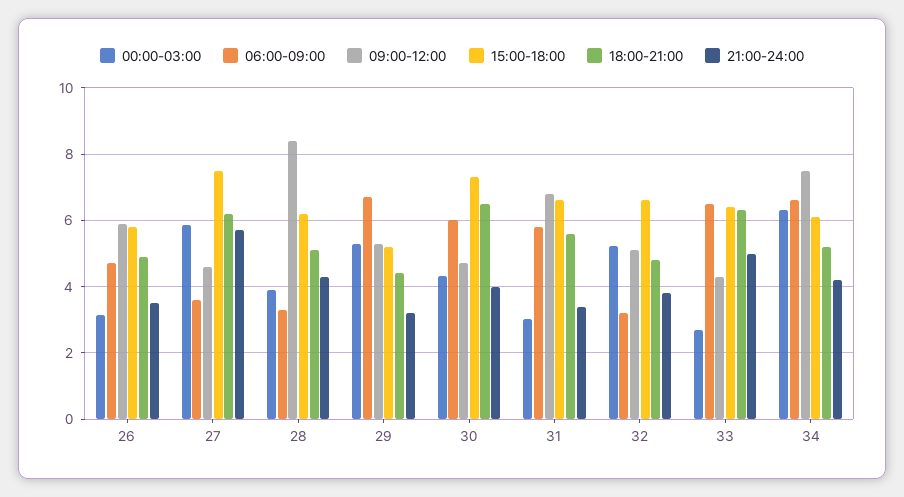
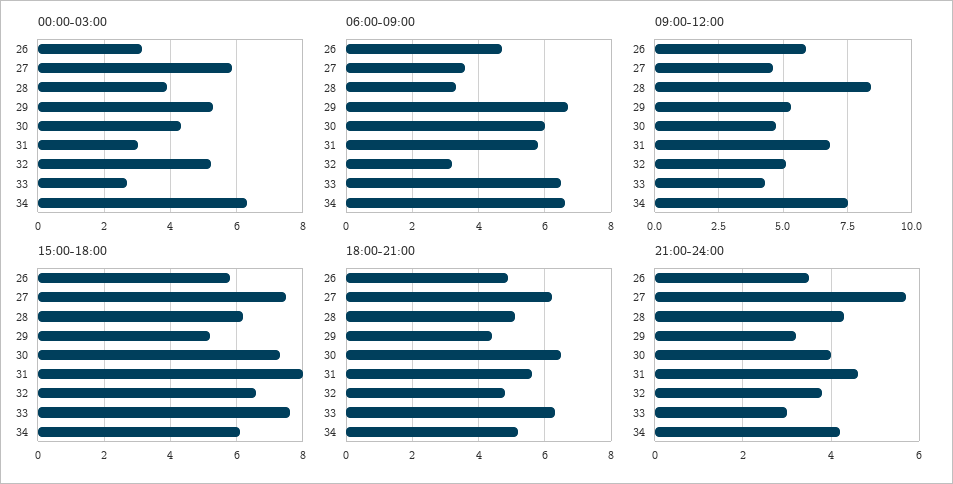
  {
    "00:00-03:00": {
      "26": 3.2,
      "27": 5.8,
      "28": 4,
      "29": 5.4,
      "30": 4.4,
      "31": 3,
      "32": 5.2,
      "33": 2.8,
      "34": 6.4
    },
    "06:00-09:00": {
      "26": 4.8,
      "27": 3.6,
      "28": 3.4,
      "29": 6.8,
      "30": 6,
      "31": 5.8,
      "32": 3.2,
      "33": 6.6,
      "34": 6.6
    },
    "09:00-12:00": {
      "26": 6,
      "27": 4.6,
      "28": 8.4,
      "29": 5.4,
      "30": 4.8,
      "31": 6.8,
      "32": 5.2,
      "33": 4.4,
      "34": 7.6
    },
    "15:00-18:00": {
      "26": 5.8,
      "27": 7.6,
      "28": 6.2,
      "29": 5.2,
      "30": 7.4,
-     "31": 6.6,
+     "31": 8,
      "32": 6.6,
-     "33": 6.4,
+     "33": 7.5,
      "34": 6.2
    },
    "18:00-21:00": {
      "26": 5,
      "27": 6.2,
      "28": 5.2,
      "29": 4.4,
      "30": 6.6,
      "31": 5.6,
      "32": 4.8,
      "33": 6.4,
      "34": 5.2
    },
    "21:00-24:00": {
      "26": 3.6,
      "27": 5.8,
      "28": 4.4,
      "29": 3.2,
      "30": 4,
-     "31": 3.4,
+     "31": 4.5,
      "32": 3.8,
-     "33": 5,
+     "33": 3,
      "34": 4.2
    }
  }

